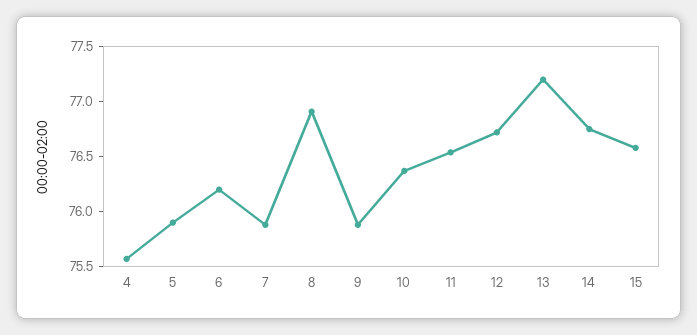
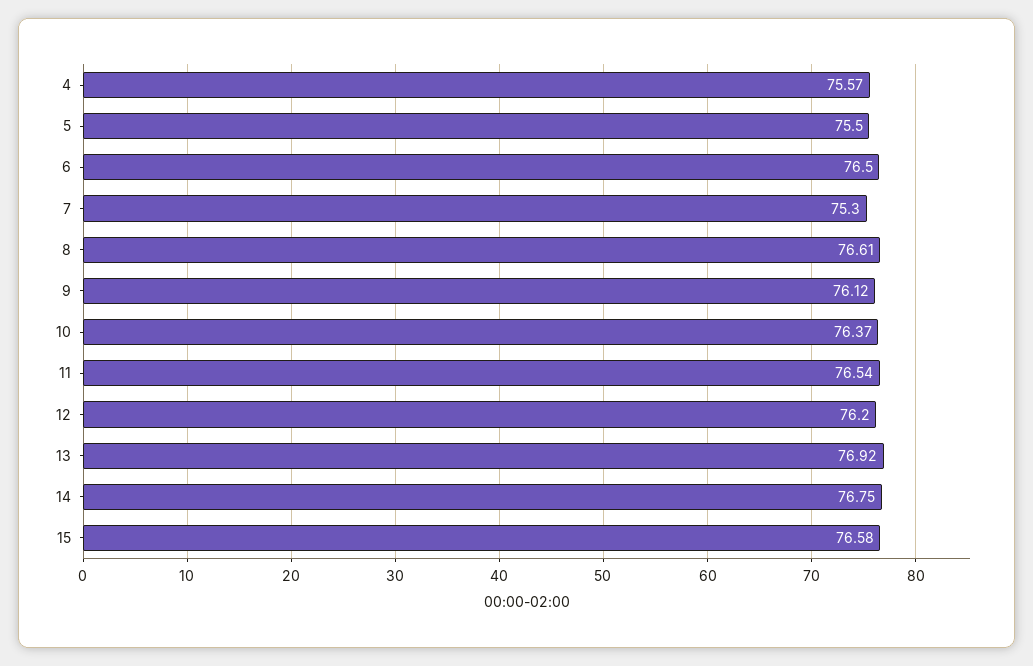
  {
    "4": 75.57,
-   "5": 75.9,
+   "5": 75.5,
-   "6": 76.2,
+   "6": 76.5,
-   "7": 75.9,
+   "7": 75.3,
-   "8": 76.9,
+   "8": 76.61,
-   "9": 75.9,
+   "9": 76.12,
    "10": 76.37,
    "11": 76.54,
-   "12": 76.7,
+   "12": 76.2,
-   "13": 77.2,
+   "13": 76.92,
    "14": 76.75,
    "15": 76.58
  }

